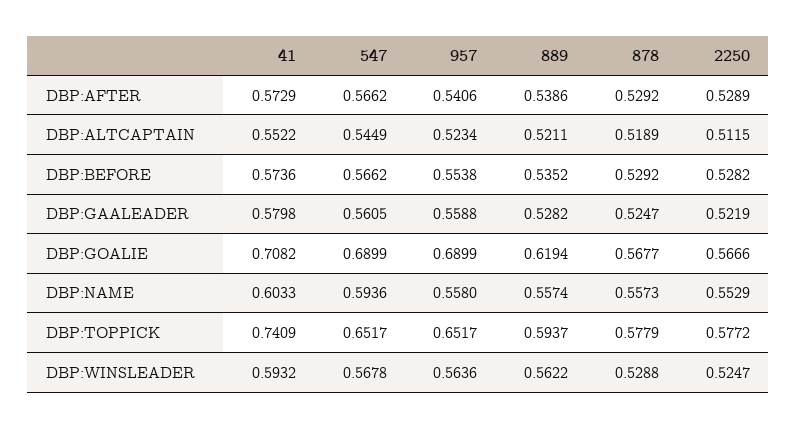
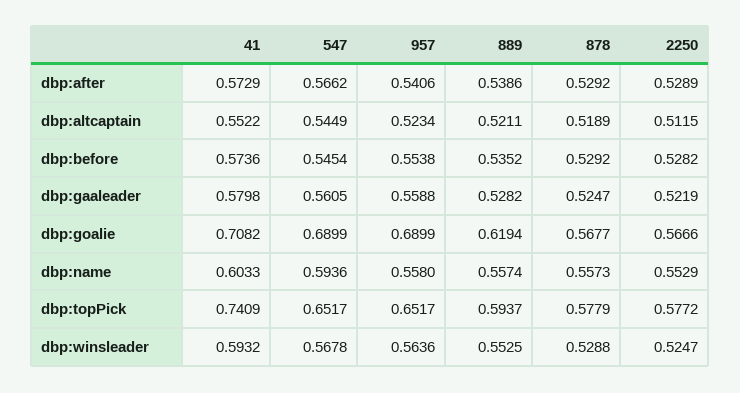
  {
    "41": {
      "DBP:AFTER": 0.5729,
      "DBP:ALTCAPTAIN": 0.5522,
      "DBP:BEFORE": 0.5736,
      "DBP:GAALEADER": 0.5798,
      "DBP:GOALIE": 0.7082,
      "DBP:NAME": 0.6033,
      "DBP:TOPPICK": 0.7409,
      "DBP:WINSLEADER": 0.5932
    },
    "547": {
      "DBP:AFTER": 0.5662,
      "DBP:ALTCAPTAIN": 0.5449,
-     "DBP:BEFORE": 0.5662,
+     "DBP:BEFORE": 0.5454,
      "DBP:GAALEADER": 0.5605,
      "DBP:GOALIE": 0.6899,
      "DBP:NAME": 0.5936,
      "DBP:TOPPICK": 0.6517,
      "DBP:WINSLEADER": 0.5678
    },
    "957": {
      "DBP:AFTER": 0.5406,
      "DBP:ALTCAPTAIN": 0.5234,
      "DBP:BEFORE": 0.5538,
      "DBP:GAALEADER": 0.5588,
      "DBP:GOALIE": 0.6899,
      "DBP:NAME": 0.558,
      "DBP:TOPPICK": 0.6517,
      "DBP:WINSLEADER": 0.5636
    },
    "889": {
      "DBP:AFTER": 0.5386,
      "DBP:ALTCAPTAIN": 0.5211,
      "DBP:BEFORE": 0.5352,
      "DBP:GAALEADER": 0.5282,
      "DBP:GOALIE": 0.6194,
      "DBP:NAME": 0.5574,
      "DBP:TOPPICK": 0.5937,
-     "DBP:WINSLEADER": 0.5622
+     "DBP:WINSLEADER": 0.5525
    },
    "878": {
      "DBP:AFTER": 0.5292,
      "DBP:ALTCAPTAIN": 0.5189,
      "DBP:BEFORE": 0.5292,
      "DBP:GAALEADER": 0.5247,
      "DBP:GOALIE": 0.5677,
      "DBP:NAME": 0.5573,
      "DBP:TOPPICK": 0.5779,
      "DBP:WINSLEADER": 0.5288
    },
    "2250": {
      "DBP:AFTER": 0.5289,
      "DBP:ALTCAPTAIN": 0.5115,
      "DBP:BEFORE": 0.5282,
      "DBP:GAALEADER": 0.5219,
      "DBP:GOALIE": 0.5666,
      "DBP:NAME": 0.5529,
      "DBP:TOPPICK": 0.5772,
      "DBP:WINSLEADER": 0.5247
    }
  }

